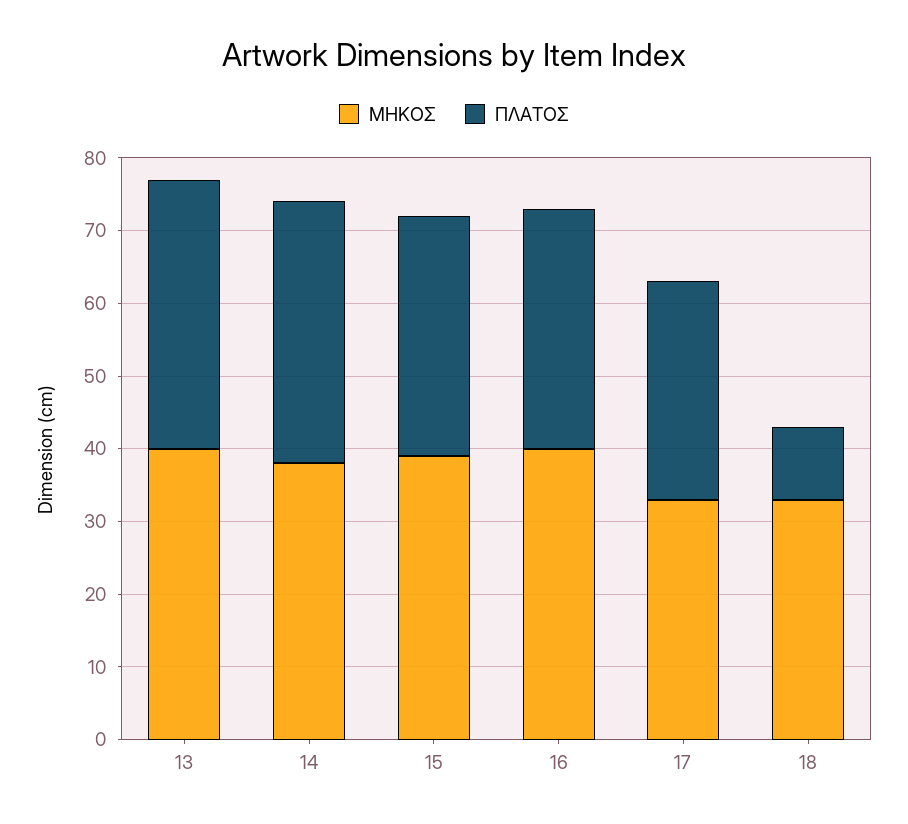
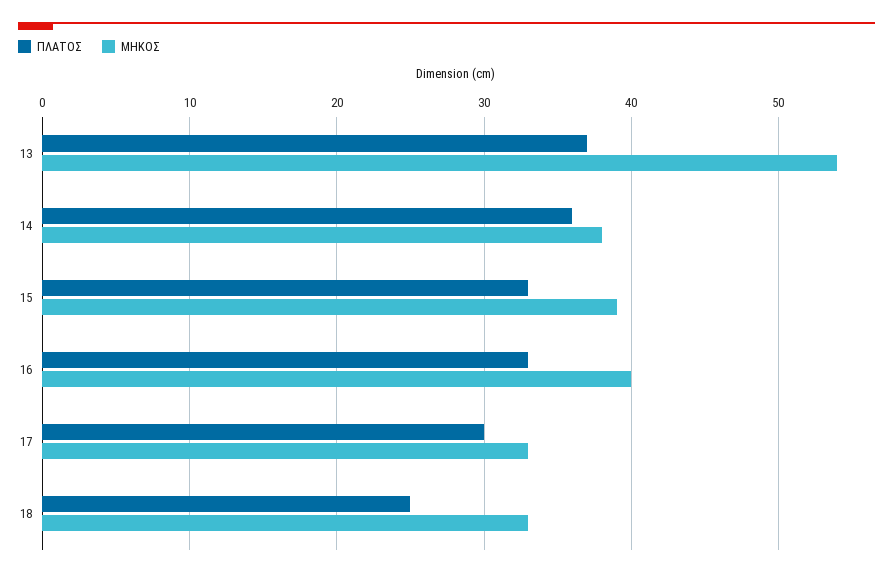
  {
    "ΜΗΚΟΣ": {
-     "13": 40,
+     "13": 54,
      "14": 38,
      "15": 39,
      "16": 40,
      "17": 33,
      "18": 33
    },
    "ΠΛΑΤΟΣ": {
      "13": 37,
      "14": 36,
      "15": 33,
      "16": 33,
      "17": 30,
-     "18": 10
+     "18": 25
    }
  }

